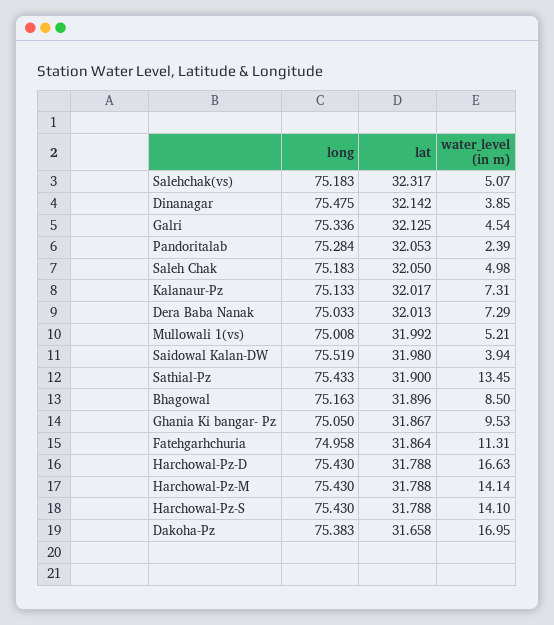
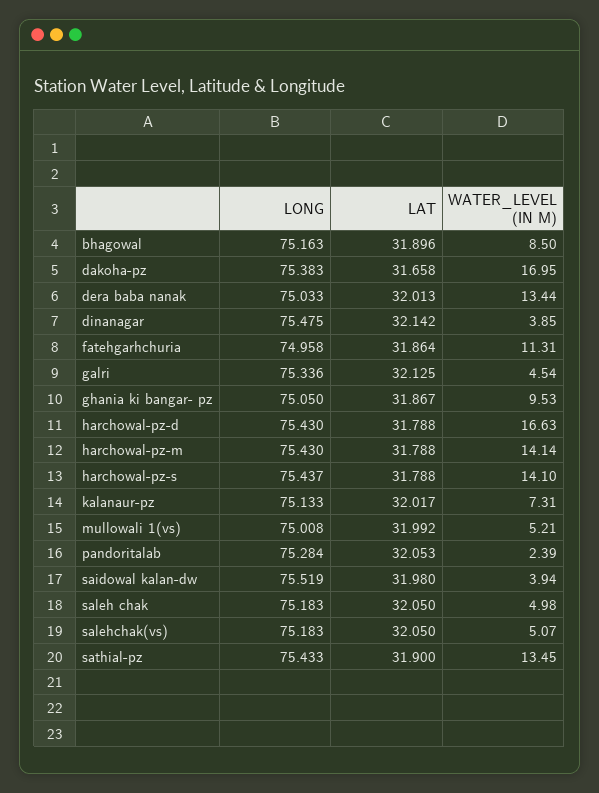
  {
    "long": {
      "Salehchak(vs)": 75.183,
      "Dinanagar": 75.475,
      "Galri": 75.336,
      "Pandoritalab": 75.284,
      "Saleh Chak": 75.183,
      "Kalanaur-Pz": 75.133,
      "Dera Baba Nanak": 75.033,
      "Mullowali 1(vs)": 75.008,
      "Saidowal Kalan-DW": 75.519,
      "Sathial-Pz": 75.433,
      "Bhagowal": 75.163,
      "Ghania Ki bangar- Pz": 75.05,
      "Fatehgarhchuria": 74.958,
      "Harchowal-Pz-D": 75.43,
      "Harchowal-Pz-M": 75.43,
-     "Harchowal-Pz-S": 75.43,
+     "Harchowal-Pz-S": 75.437,
      "Dakoha-Pz": 75.383
    },
    "lat": {
-     "Salehchak(vs)": 32.317,
+     "Salehchak(vs)": 32.05,
      "Dinanagar": 32.142,
      "Galri": 32.125,
      "Pandoritalab": 32.053,
      "Saleh Chak": 32.05,
      "Kalanaur-Pz": 32.017,
      "Dera Baba Nanak": 32.013,
      "Mullowali 1(vs)": 31.992,
      "Saidowal Kalan-DW": 31.98,
      "Sathial-Pz": 31.9,
      "Bhagowal": 31.896,
      "Ghania Ki bangar- Pz": 31.867,
      "Fatehgarhchuria": 31.864,
      "Harchowal-Pz-D": 31.788,
      "Harchowal-Pz-M": 31.788,
      "Harchowal-Pz-S": 31.788,
      "Dakoha-Pz": 31.658
    },
    "water_level (in m)": {
      "Salehchak(vs)": 5.07,
      "Dinanagar": 3.85,
      "Galri": 4.54,
      "Pandoritalab": 2.39,
      "Saleh Chak": 4.98,
      "Kalanaur-Pz": 7.31,
-     "Dera Baba Nanak": 7.29,
+     "Dera Baba Nanak": 13.44,
      "Mullowali 1(vs)": 5.21,
      "Saidowal Kalan-DW": 3.94,
      "Sathial-Pz": 13.45,
      "Bhagowal": 8.5,
      "Ghania Ki bangar- Pz": 9.53,
      "Fatehgarhchuria": 11.31,
      "Harchowal-Pz-D": 16.63,
      "Harchowal-Pz-M": 14.14,
      "Harchowal-Pz-S": 14.1,
      "Dakoha-Pz": 16.95
    }
  }

